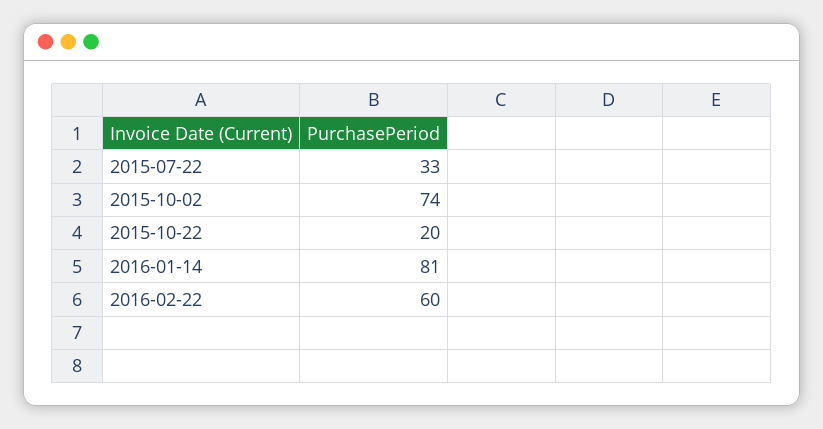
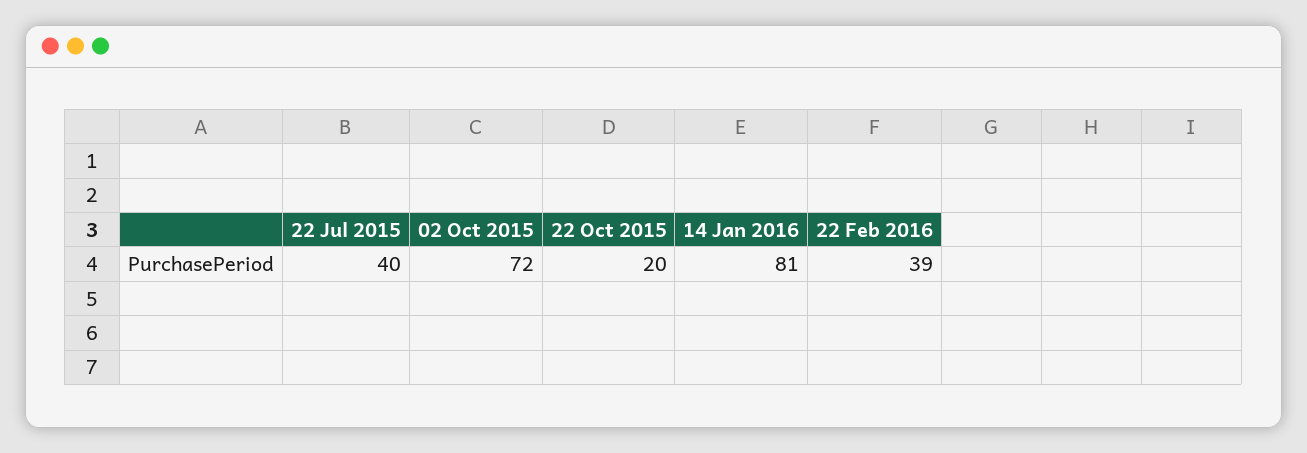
  {
-   "2015-07-22": 33,
+   "2015-07-22": 40,
-   "2015-10-02": 74,
+   "2015-10-02": 72,
    "2015-10-22": 20,
    "2016-01-14": 81,
-   "2016-02-22": 60
+   "2016-02-22": 39
  }

